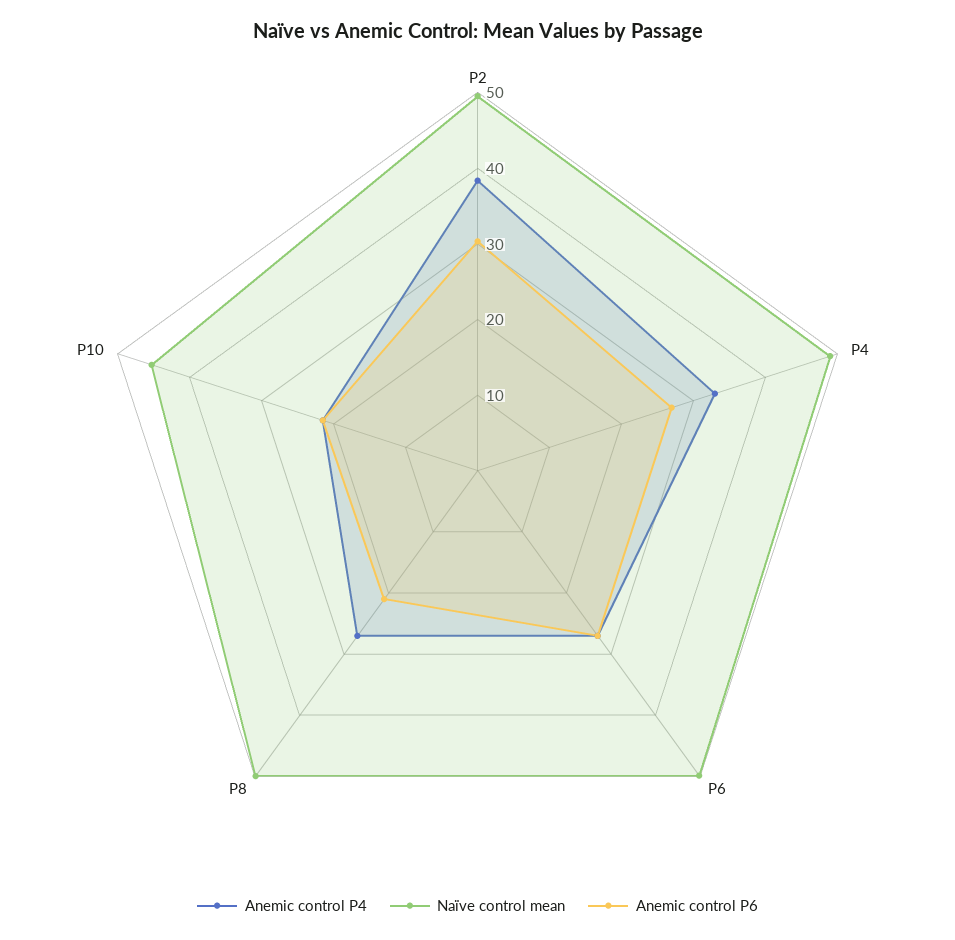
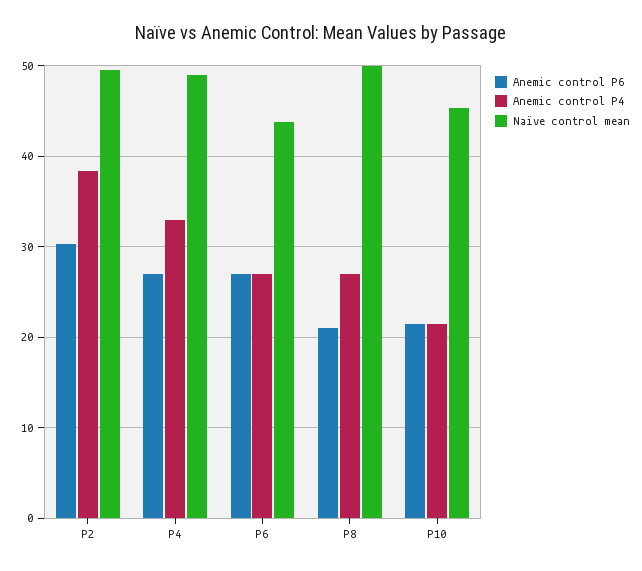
  {
    "Anemic control P4": {
      "P2": 38,
      "P4": 33,
      "P6": 27,
      "P8": 27,
      "P10": 22
    },
    "Naïve control mean": {
      "P2": 50,
      "P4": 49,
-     "P6": 50,
+     "P6": 44,
      "P8": 50,
      "P10": 45
    },
    "Anemic control P6": {
      "P2": 30,
      "P4": 27,
      "P6": 27,
      "P8": 21,
      "P10": 22
    }
  }

